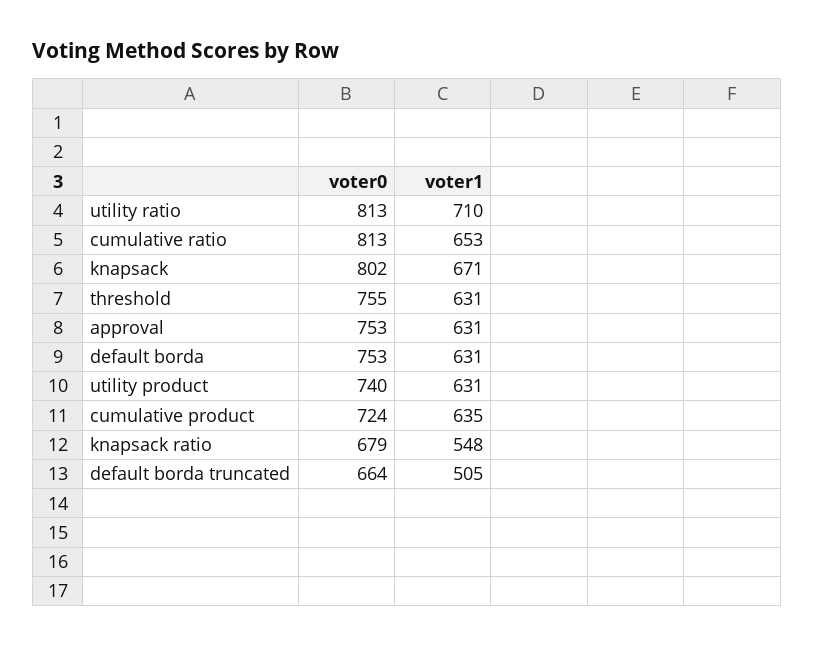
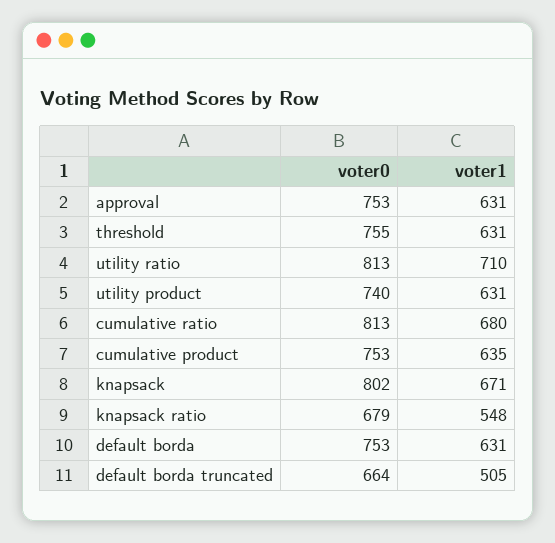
  {
    "voter0": {
      "utility ratio": 813,
      "cumulative ratio": 813,
      "knapsack": 802,
      "threshold": 755,
      "approval": 753,
      "default borda": 753,
      "utility product": 740,
-     "cumulative product": 724,
+     "cumulative product": 753,
      "knapsack ratio": 679,
      "default borda truncated": 664
    },
    "voter1": {
      "utility ratio": 710,
-     "cumulative ratio": 653,
+     "cumulative ratio": 680,
      "knapsack": 671,
      "threshold": 631,
      "approval": 631,
      "default borda": 631,
      "utility product": 631,
      "cumulative product": 635,
      "knapsack ratio": 548,
      "default borda truncated": 505
    }
  }

